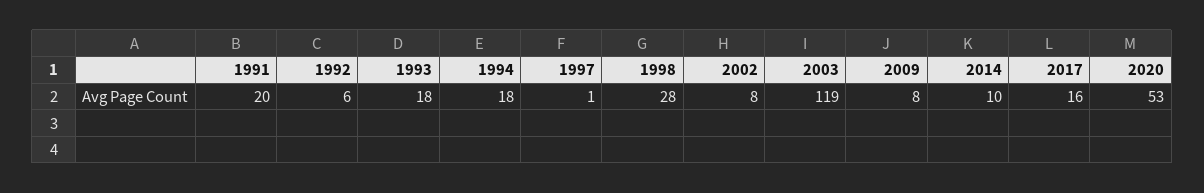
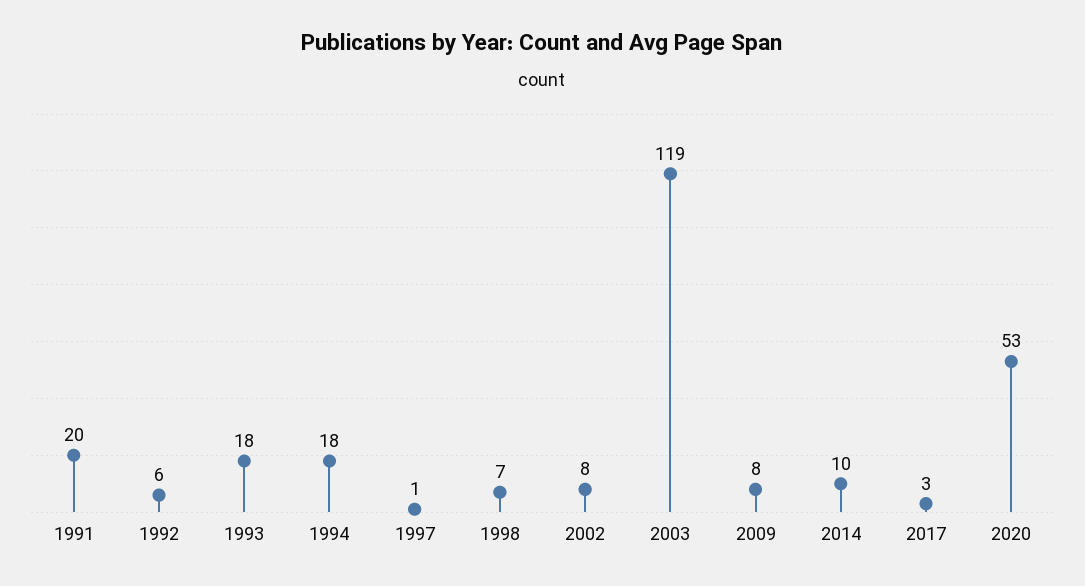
  {
    "1991": 20,
    "1992": 6,
    "1993": 18,
    "1994": 18,
    "1997": 1,
-   "1998": 28,
+   "1998": 7,
    "2002": 8,
    "2003": 119,
    "2009": 8,
    "2014": 10,
-   "2017": 16,
+   "2017": 3,
    "2020": 53
  }

